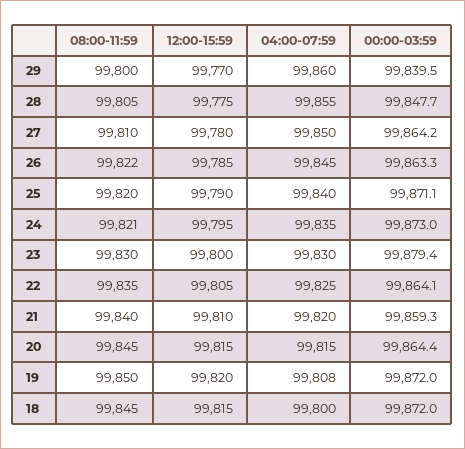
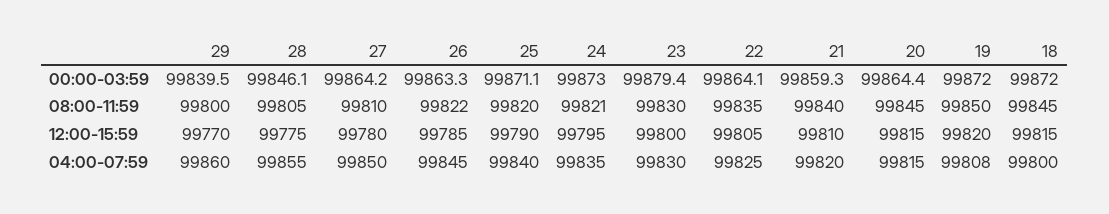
  {
    "08:00-11:59": {
      "29": 99800,
      "28": 99805,
      "27": 99810,
      "26": 99822,
      "25": 99820,
      "24": 99821,
      "23": 99830,
      "22": 99835,
      "21": 99840,
      "20": 99845,
      "19": 99850,
      "18": 99845
    },
    "12:00-15:59": {
      "29": 99770,
      "28": 99775,
      "27": 99780,
      "26": 99785,
      "25": 99790,
      "24": 99795,
      "23": 99800,
      "22": 99805,
      "21": 99810,
      "20": 99815,
      "19": 99820,
      "18": 99815
    },
    "04:00-07:59": {
      "29": 99860,
      "28": 99855,
      "27": 99850,
      "26": 99845,
      "25": 99840,
      "24": 99835,
      "23": 99830,
      "22": 99825,
      "21": 99820,
      "20": 99815,
      "19": 99808,
      "18": 99800
    },
    "00:00-03:59": {
      "29": 99839.5,
-     "28": 99847.7,
+     "28": 99846.1,
      "27": 99864.2,
      "26": 99863.3,
      "25": 99871.1,
      "24": 99873,
      "23": 99879.4,
      "22": 99864.1,
      "21": 99859.3,
      "20": 99864.4,
      "19": 99872,
      "18": 99872
    }
  }

